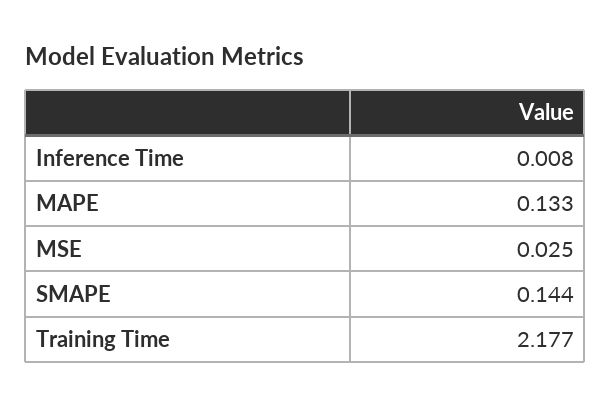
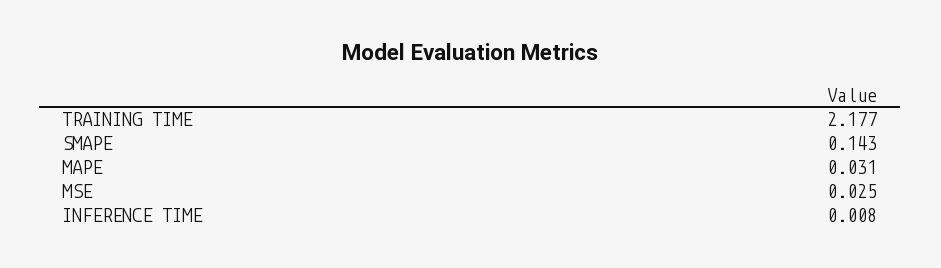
  {
    "Inference Time": 0.008,
-   "MAPE": 0.133,
+   "MAPE": 0.031,
    "MSE": 0.025,
-   "SMAPE": 0.144,
+   "SMAPE": 0.143,
    "Training Time": 2.177
  }

